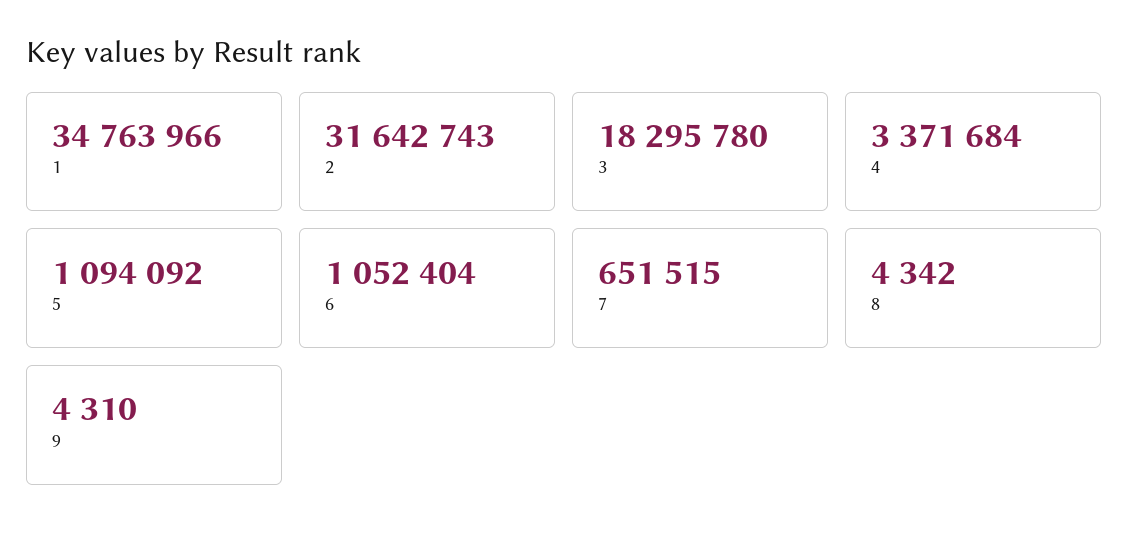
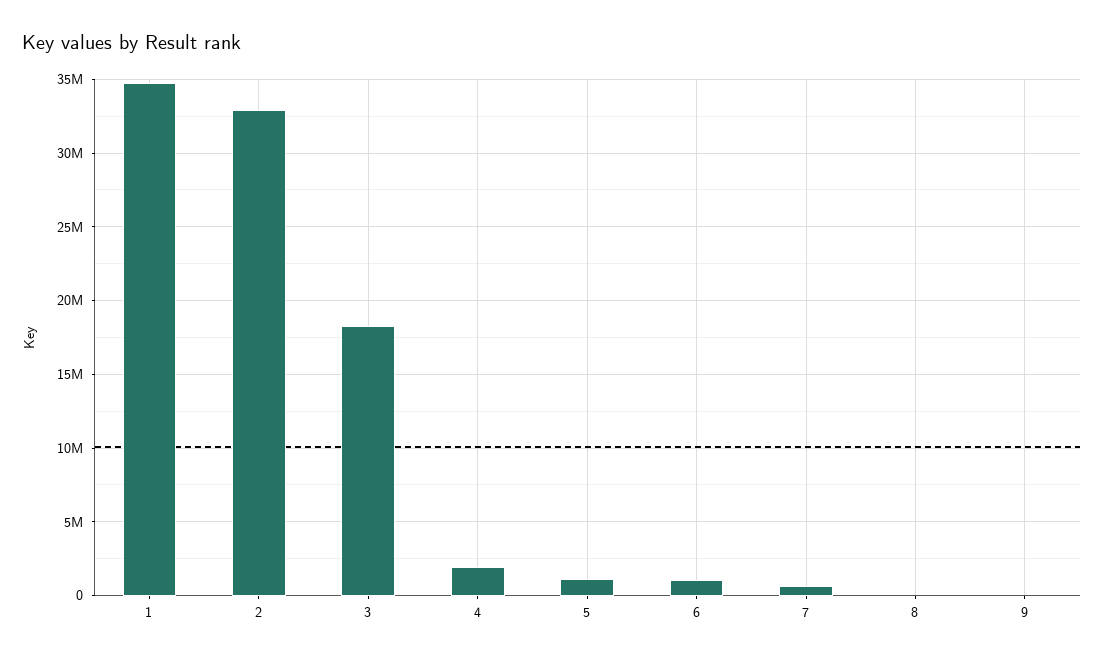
  {
    "1": 34763966,
-   "2": 31642743,
+   "2": 33000000,
    "3": 18295780,
-   "4": 3371684,
+   "4": 2000000,
    "5": 1094092,
    "6": 1052404,
    "7": 651515,
    "8": 4342,
    "9": 4310
  }

